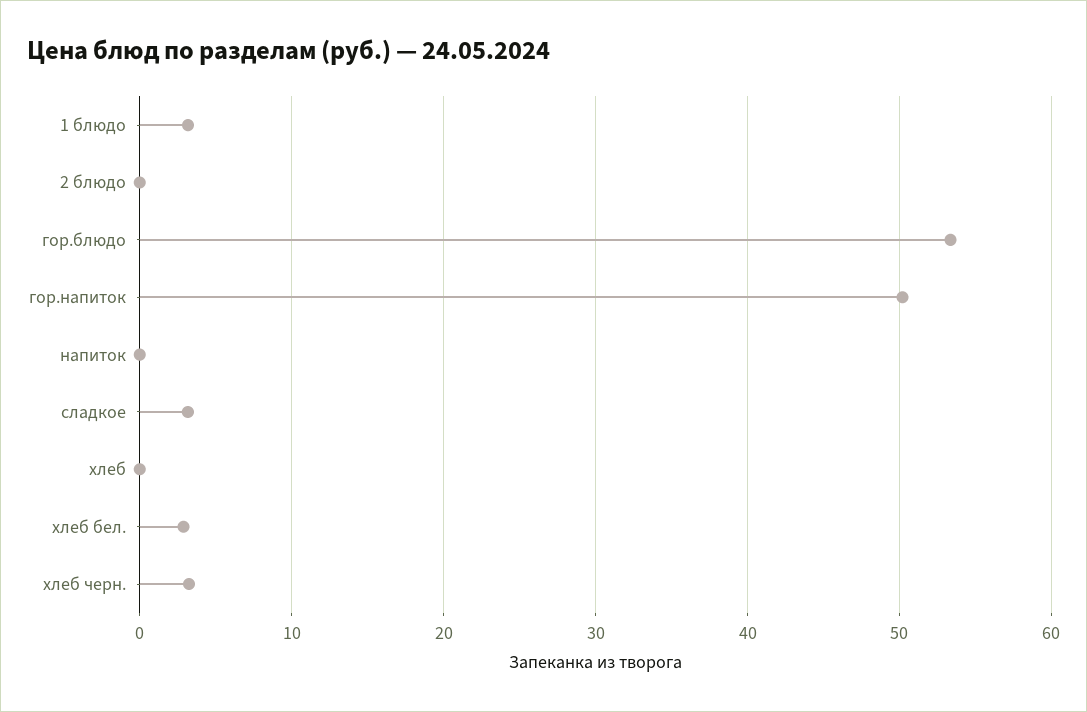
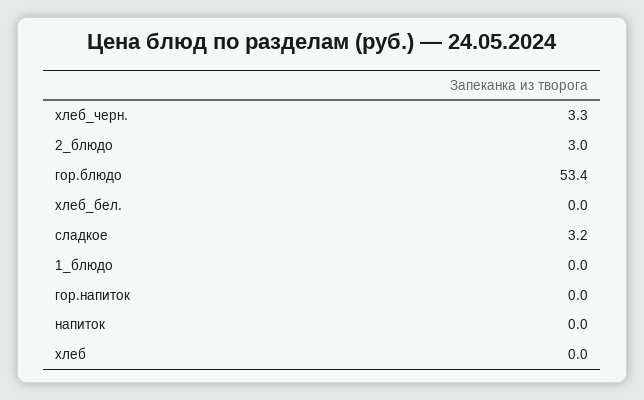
  {
-   "1 блюдо": 3,
+   "1 блюдо": 0,
-   "2 блюдо": 0,
+   "2 блюдо": 3,
    "гор.блюдо": 53.4,
-   "гор.напиток": 50,
+   "гор.напиток": 0,
    "напиток": 0,
    "сладкое": 3.2,
    "хлеб": 0,
-   "хлеб бел.": 3,
+   "хлеб бел.": 0,
    "хлеб черн.": 3.3
  }

